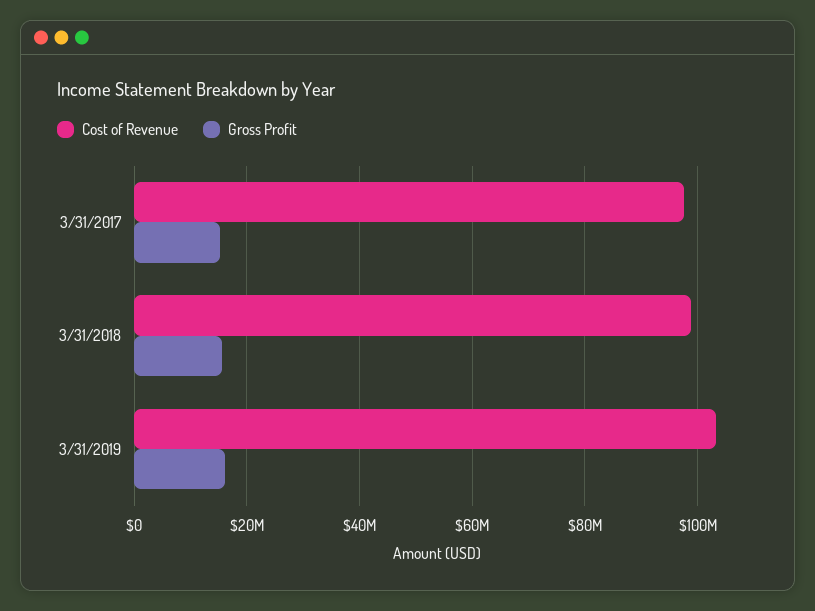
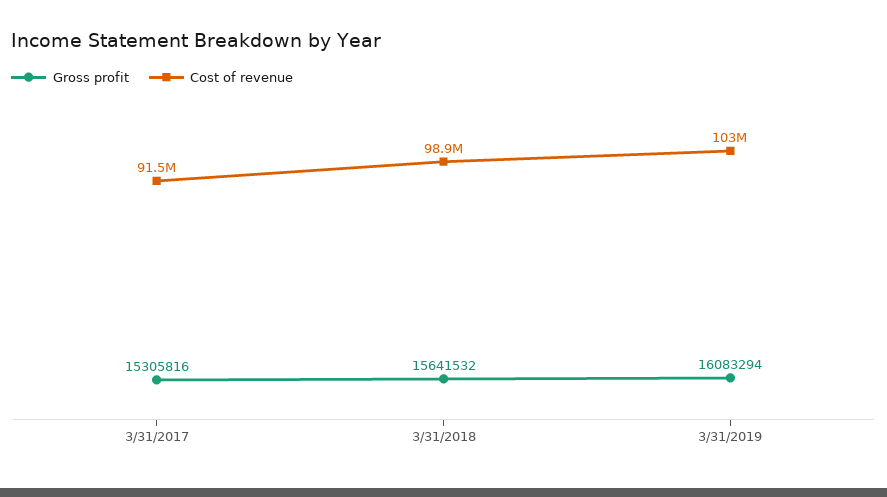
  {
    "Cost of Revenue": {
-     "3/31/2017": 98000000,
+     "3/31/2017": 91500000,
      "3/31/2018": 98900000,
      "3/31/2019": 103000000
    },
    "Gross Profit": {
      "3/31/2017": 15305816,
      "3/31/2018": 15641532,
      "3/31/2019": 16083294
    }
  }

